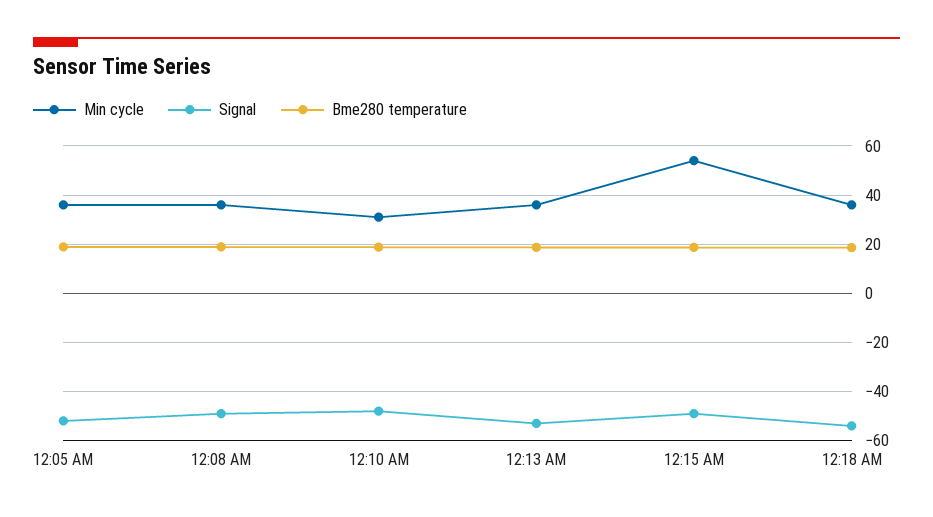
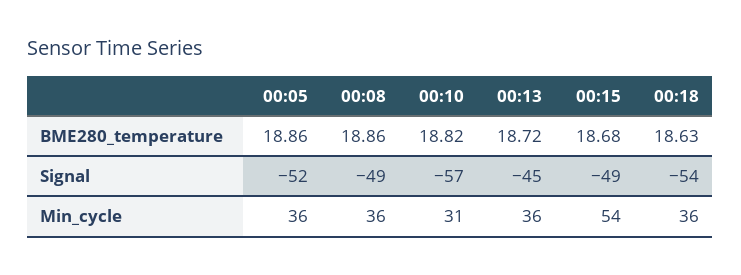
  {
    "Min cycle": {
      "12:05 AM": 36,
      "12:08 AM": 36,
      "12:10 AM": 31,
      "12:13 AM": 36,
      "12:15 AM": 54,
      "12:18 AM": 36
    },
    "Signal": {
      "12:05 AM": -52,
      "12:08 AM": -49,
-     "12:10 AM": -47.5,
+     "12:10 AM": -57,
-     "12:13 AM": -52.5,
+     "12:13 AM": -45,
      "12:15 AM": -49,
      "12:18 AM": -54
    },
    "Bme280 temperature": {
      "12:05 AM": 18.86,
      "12:08 AM": 18.86,
      "12:10 AM": 18.82,
      "12:13 AM": 18.72,
      "12:15 AM": 18.68,
      "12:18 AM": 18.63
    }
  }

